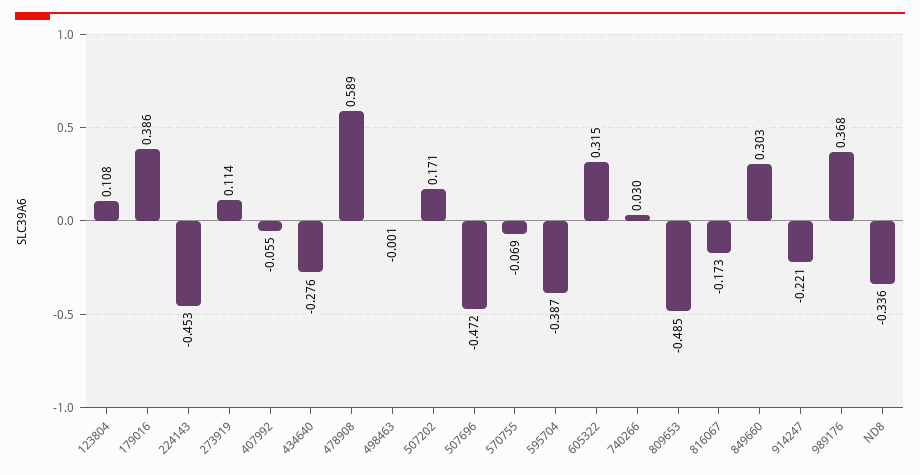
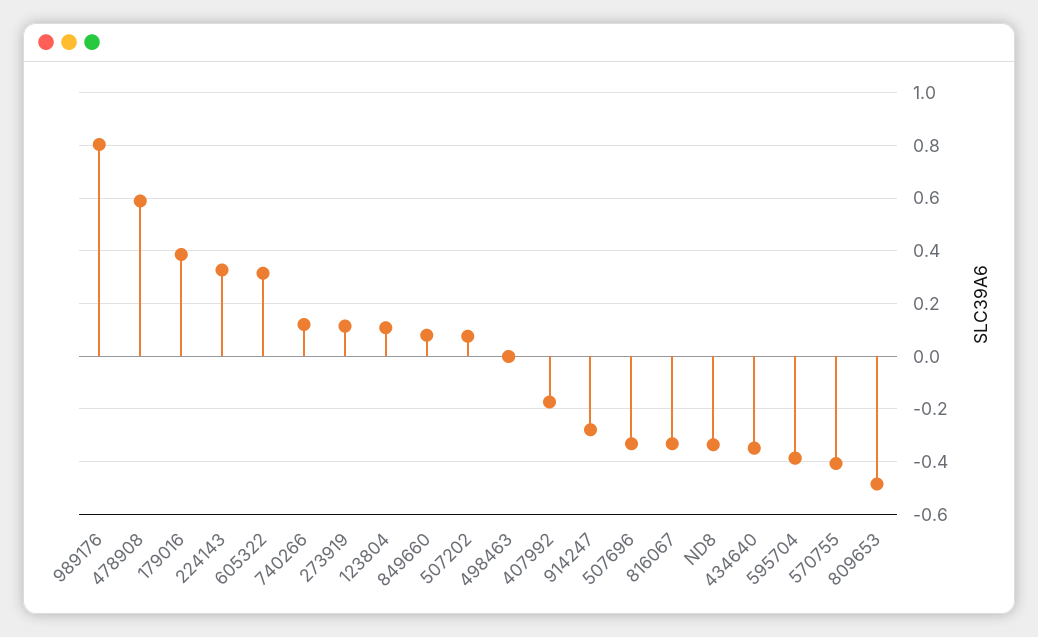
  {
    "123804": 0.108,
    "179016": 0.386,
-   "224143": -0.453,
+   "224143": 0.325,
    "273919": 0.114,
-   "407992": -0.055,
+   "407992": -0.175,
-   "434640": -0.276,
+   "434640": -0.35,
    "478908": 0.589,
    "498463": -0.001,
-   "507202": 0.171,
+   "507202": 0.075,
-   "507696": -0.472,
+   "507696": -0.325,
-   "570755": -0.069,
+   "570755": -0.4,
    "595704": -0.387,
    "605322": 0.315,
-   "740266": 0.03,
+   "740266": 0.125,
    "809653": -0.485,
-   "816067": -0.173,
+   "816067": -0.325,
-   "849660": 0.303,
+   "849660": 0.075,
-   "914247": -0.221,
+   "914247": -0.275,
-   "989176": 0.368,
+   "989176": 0.8,
    "ND8": -0.336
  }

